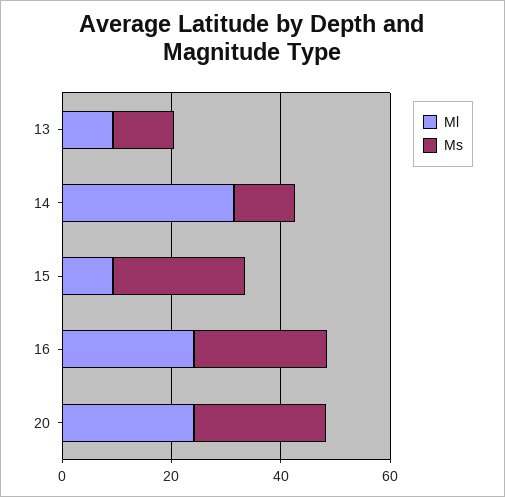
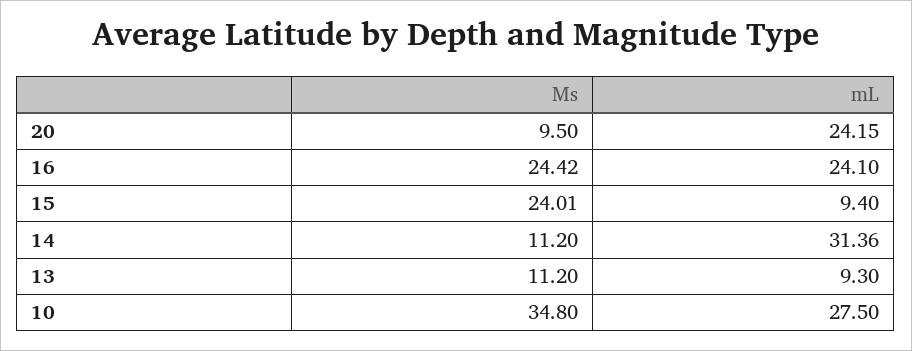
  {
    "Ml": {
      "13": 9.3,
      "14": 31.36,
      "15": 9.4,
      "16": 24.1,
-     "20": 24.15
+     "20": 24.15,
+     "10": 27.5
    },
    "Ms": {
      "13": 11.2,
      "14": 11.2,
      "15": 24.01,
      "16": 24.42,
-     "20": 25
+     "20": 9.5,
+     "10": 34.8
    }
  }

